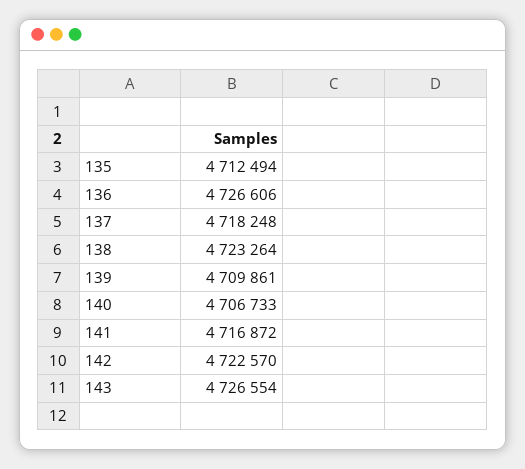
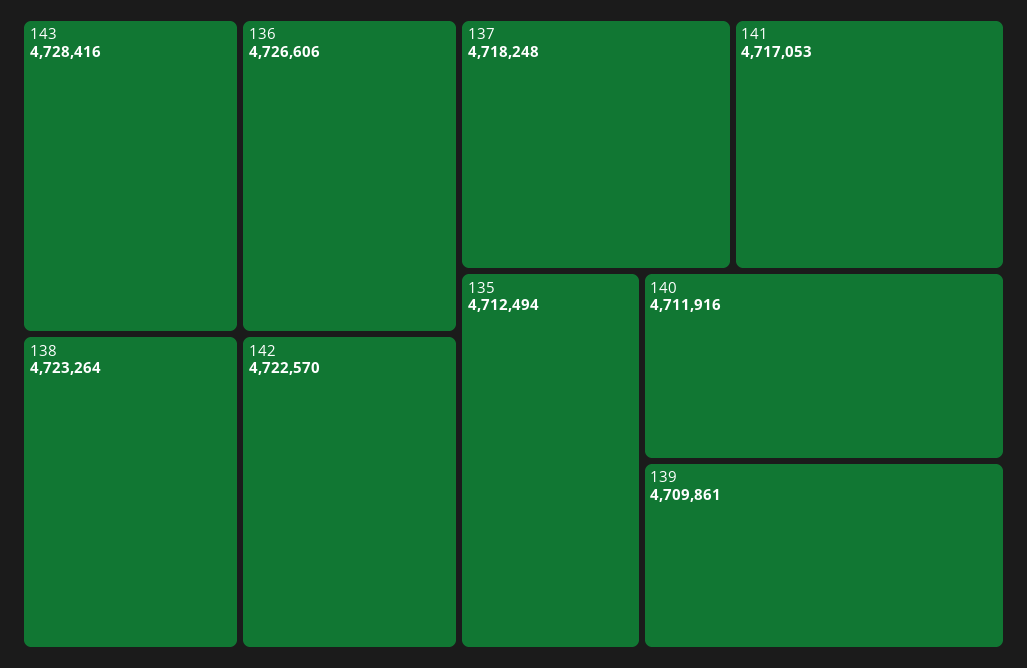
  {
    "135": 4712494,
    "136": 4726606,
    "137": 4718248,
    "138": 4723264,
    "139": 4709861,
-   "140": 4706733,
+   "140": 4711916,
-   "141": 4716872,
+   "141": 4717053,
    "142": 4722570,
-   "143": 4726554
+   "143": 4728416
  }

